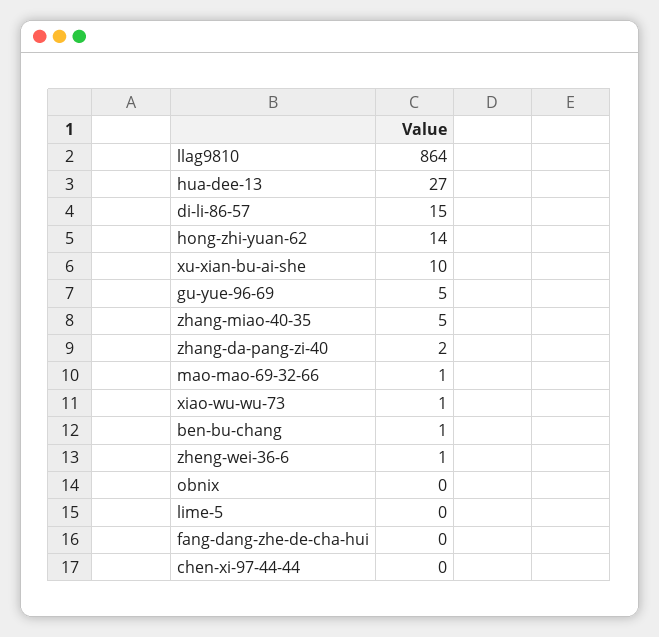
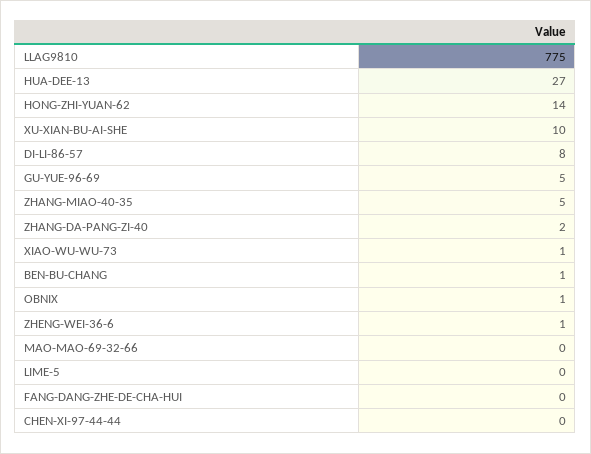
  {
-   "llag9810": 864,
+   "llag9810": 775,
    "hua-dee-13": 27,
-   "di-li-86-57": 15,
+   "di-li-86-57": 8,
    "hong-zhi-yuan-62": 14,
    "xu-xian-bu-ai-she": 10,
    "gu-yue-96-69": 5,
    "zhang-miao-40-35": 5,
    "zhang-da-pang-zi-40": 2,
-   "mao-mao-69-32-66": 1,
+   "mao-mao-69-32-66": 0,
    "xiao-wu-wu-73": 1,
    "ben-bu-chang": 1,
    "zheng-wei-36-6": 1,
-   "obnix": 0,
+   "obnix": 1,
    "lime-5": 0,
    "fang-dang-zhe-de-cha-hui": 0,
    "chen-xi-97-44-44": 0
  }

